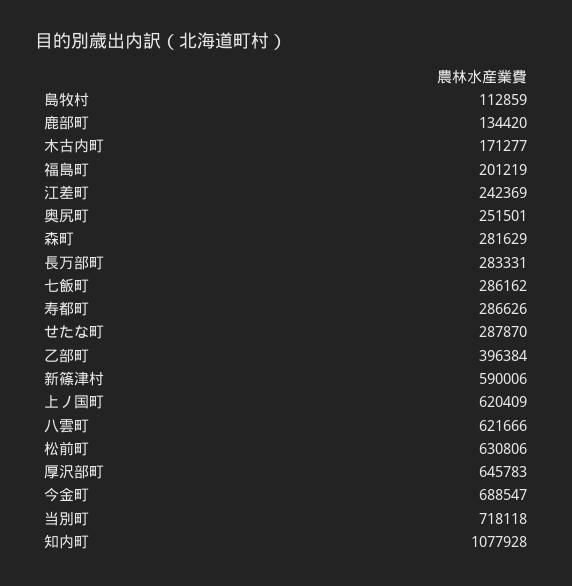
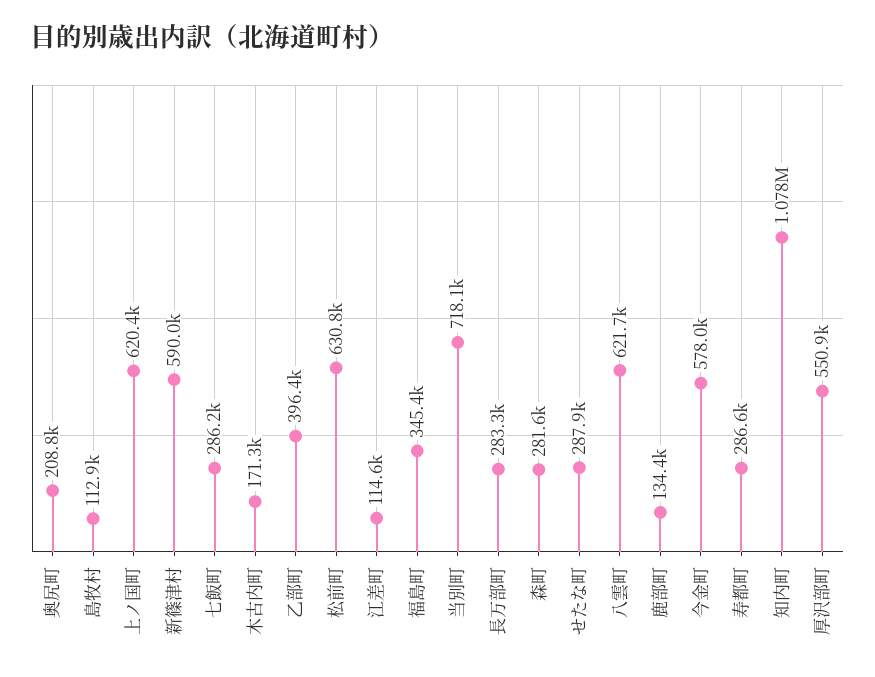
  {
    "島牧村": 112859,
    "鹿部町": 134420,
    "木古内町": 171277,
-   "福島町": 201219,
+   "福島町": 345400,
-   "江差町": 242369,
+   "江差町": 114600,
-   "奥尻町": 251501,
+   "奥尻町": 208800,
    "森町": 281629,
    "長万部町": 283331,
    "七飯町": 286162,
    "寿都町": 286626,
    "せたな町": 287870,
    "乙部町": 396384,
    "新篠津村": 590006,
    "上ノ国町": 620409,
    "八雲町": 621666,
    "松前町": 630806,
-   "厚沢部町": 645783,
+   "厚沢部町": 550900,
-   "今金町": 688547,
+   "今金町": 578000,
    "当別町": 718118,
    "知内町": 1077928
  }

